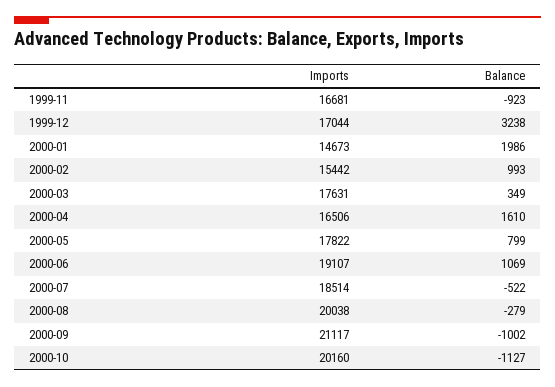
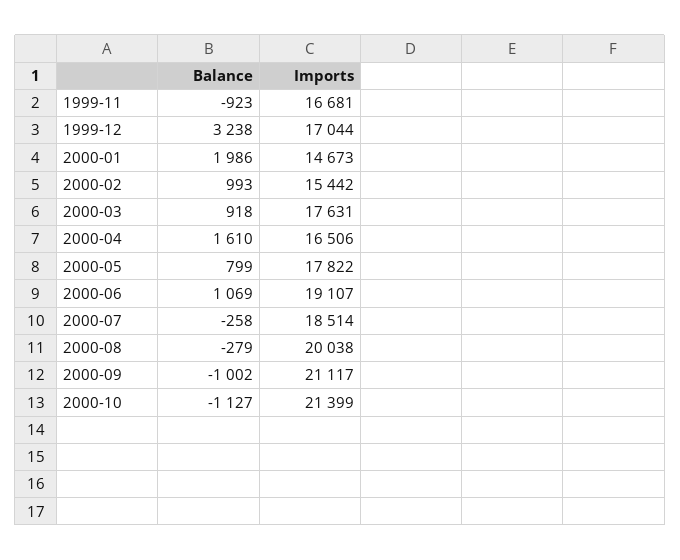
  {
    "Imports": {
      "1999-11": 16681,
      "1999-12": 17044,
      "2000-01": 14673,
      "2000-02": 15442,
      "2000-03": 17631,
      "2000-04": 16506,
      "2000-05": 17822,
      "2000-06": 19107,
      "2000-07": 18514,
      "2000-08": 20038,
      "2000-09": 21117,
-     "2000-10": 20160
+     "2000-10": 21399
    },
    "Balance": {
      "1999-11": -923,
      "1999-12": 3238,
      "2000-01": 1986,
      "2000-02": 993,
-     "2000-03": 349,
+     "2000-03": 918,
      "2000-04": 1610,
      "2000-05": 799,
      "2000-06": 1069,
-     "2000-07": -522,
+     "2000-07": -258,
      "2000-08": -279,
      "2000-09": -1002,
      "2000-10": -1127
    }
  }

